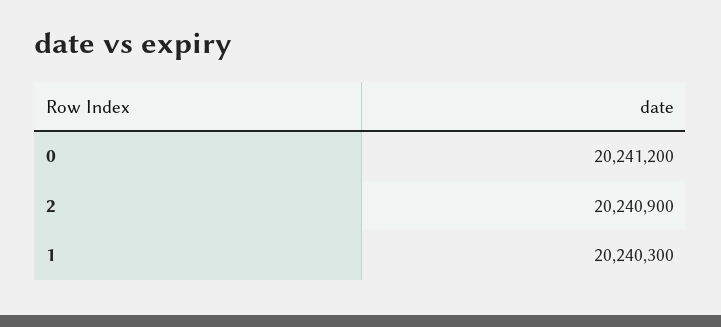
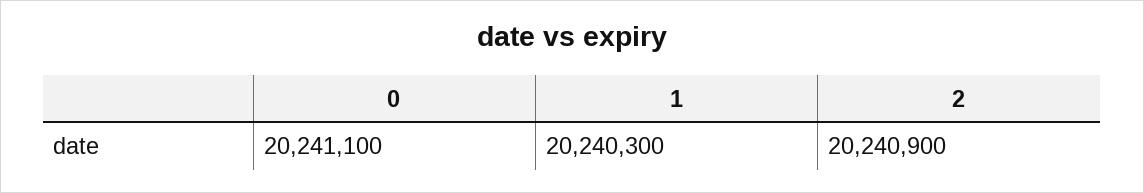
  {
-   "0": 20241200,
+   "0": 20241100,
    "2": 20240900,
    "1": 20240300
  }

